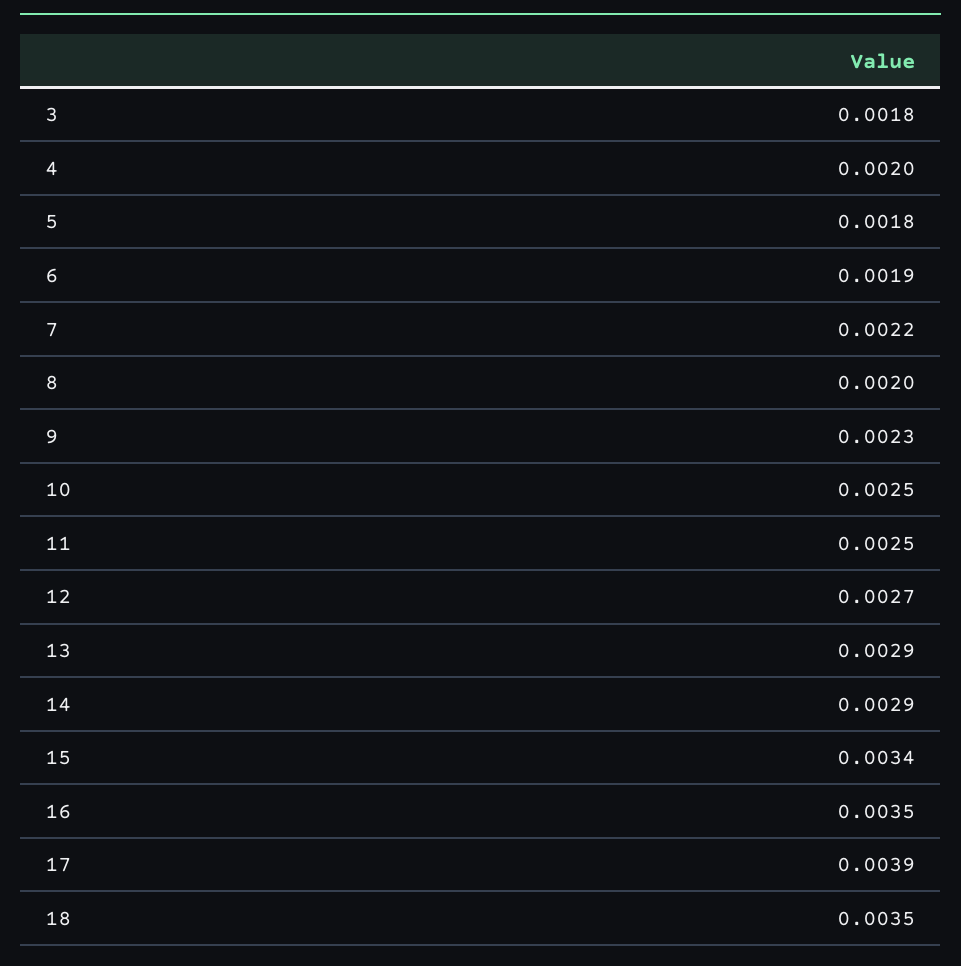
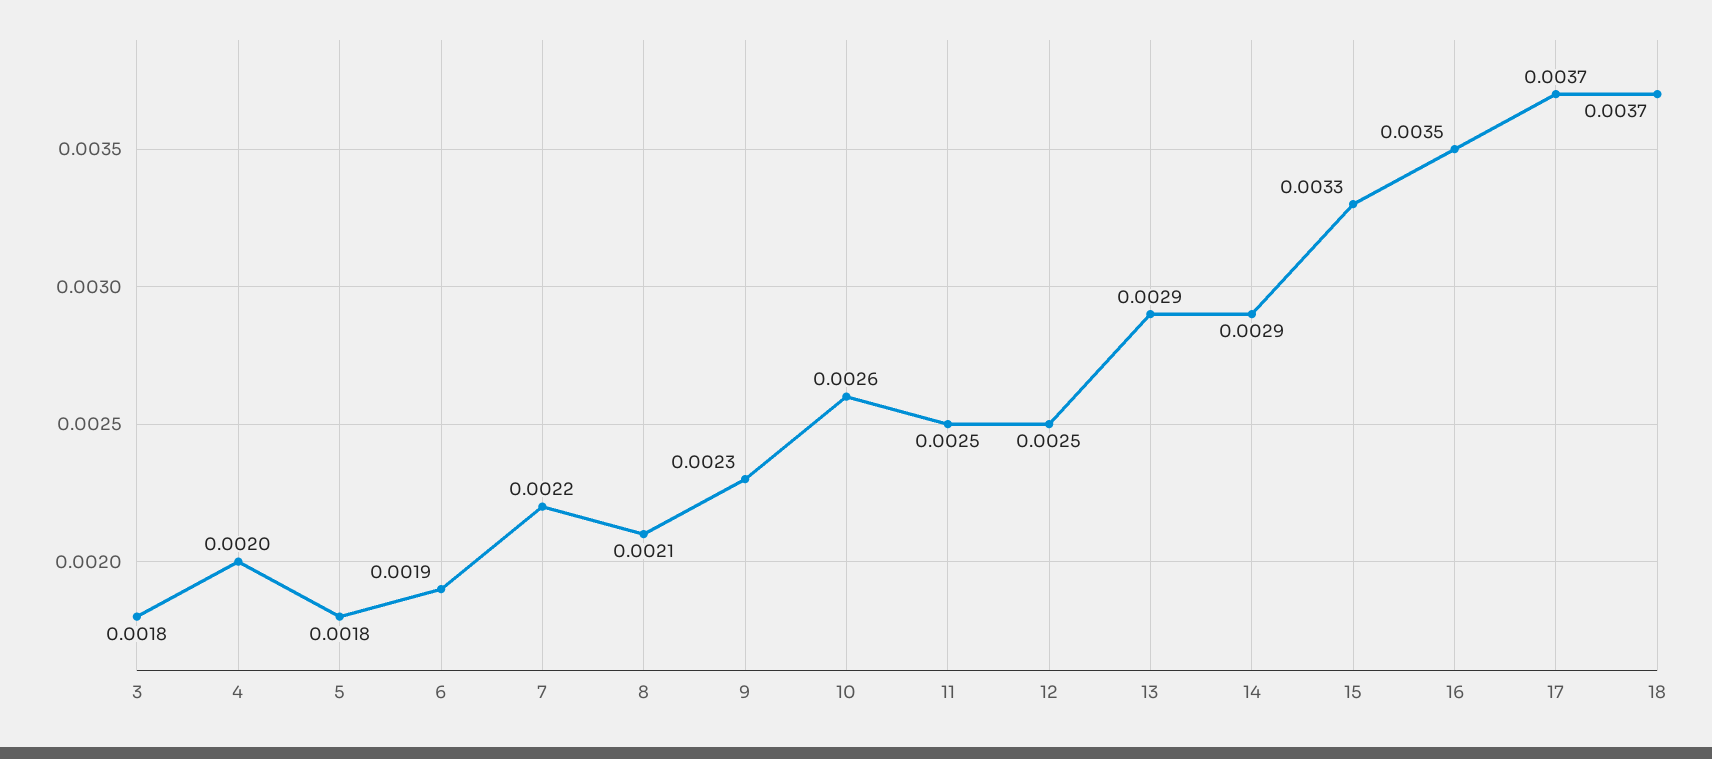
  {
    "3": 0.0018,
    "4": 0.002,
    "5": 0.0018,
    "6": 0.0019,
    "7": 0.0022,
-   "8": 0.002,
+   "8": 0.0021,
    "9": 0.0023,
-   "10": 0.0025,
+   "10": 0.0026,
    "11": 0.0025,
-   "12": 0.0027,
+   "12": 0.0025,
    "13": 0.0029,
    "14": 0.0029,
-   "15": 0.0034,
+   "15": 0.0033,
    "16": 0.0035,
-   "17": 0.0039,
+   "17": 0.0037,
-   "18": 0.0035
+   "18": 0.0037
  }

